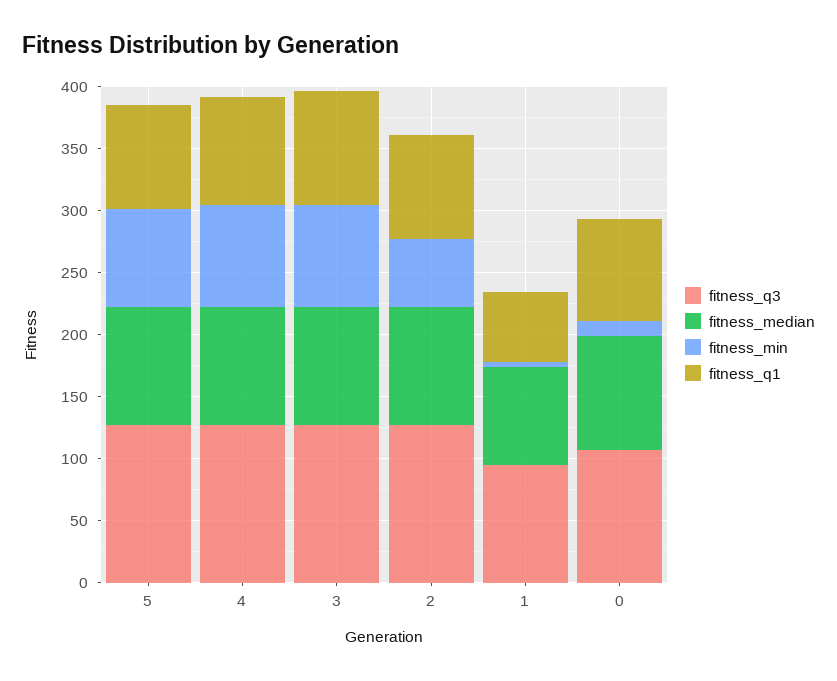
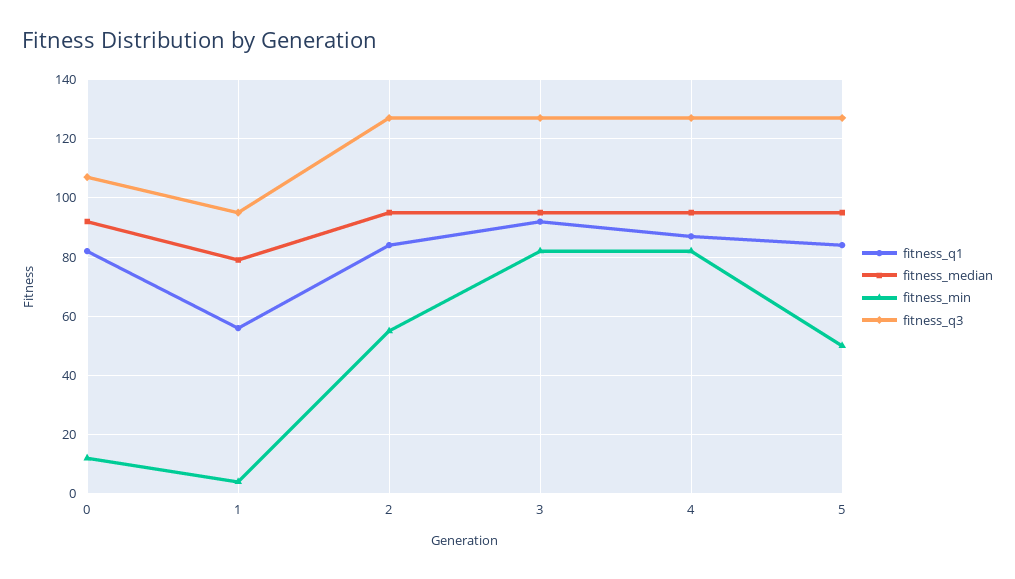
  {
    "fitness_q3": {
      "5": 125,
      "4": 125,
      "3": 125,
      "2": 125,
      "1": 95,
      "0": 105
    },
    "fitness_median": {
      "5": 95,
      "4": 95,
      "3": 95,
      "2": 95,
      "1": 80,
      "0": 90
    },
    "fitness_min": {
-     "5": 80,
+     "5": 50,
      "4": 80,
      "3": 80,
      "2": 55,
      "1": 5,
      "0": 10
    },
    "fitness_q1": {
      "5": 85,
      "4": 85,
      "3": 90,
      "2": 85,
      "1": 55,
      "0": 80
    }
  }

